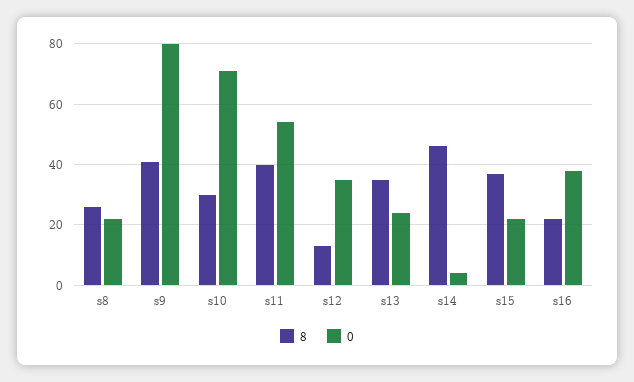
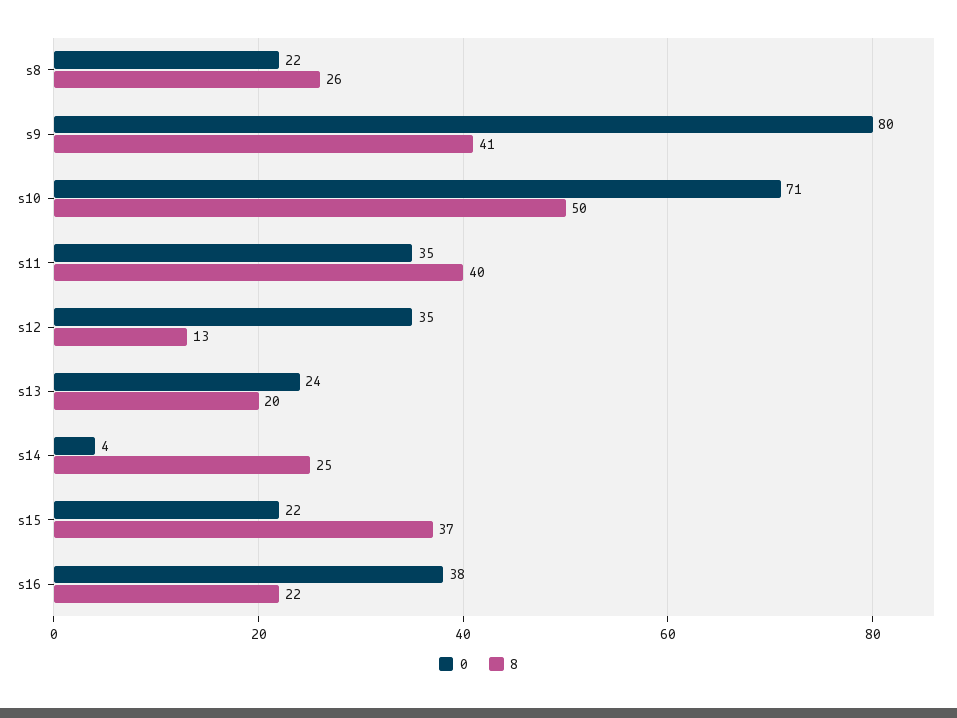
  {
    "8": {
      "s8": 26,
      "s9": 41,
-     "s10": 30,
+     "s10": 50,
      "s11": 40,
      "s12": 13,
-     "s13": 35,
+     "s13": 20,
-     "s14": 45,
+     "s14": 25,
      "s15": 37,
      "s16": 22
    },
    "0": {
      "s8": 22,
      "s9": 80,
      "s10": 71,
-     "s11": 55,
+     "s11": 35,
      "s12": 35,
      "s13": 24,
      "s14": 4,
      "s15": 22,
      "s16": 38
    }
  }

